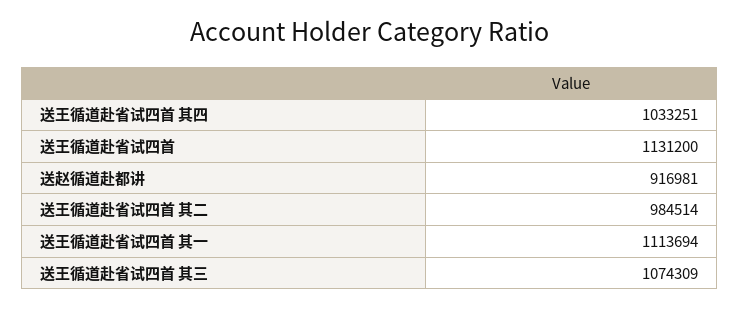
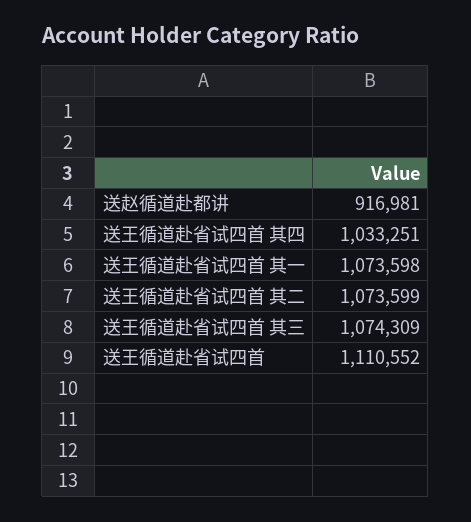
  {
    "送王循道赴省试四首 其四": 1033251,
-   "送王循道赴省试四首": 1131200,
+   "送王循道赴省试四首": 1110552,
    "送赵循道赴都讲": 916981,
-   "送王循道赴省试四首 其二": 984514,
+   "送王循道赴省试四首 其二": 1073599,
-   "送王循道赴省试四首 其一": 1113694,
+   "送王循道赴省试四首 其一": 1073598,
    "送王循道赴省试四首 其三": 1074309
  }

